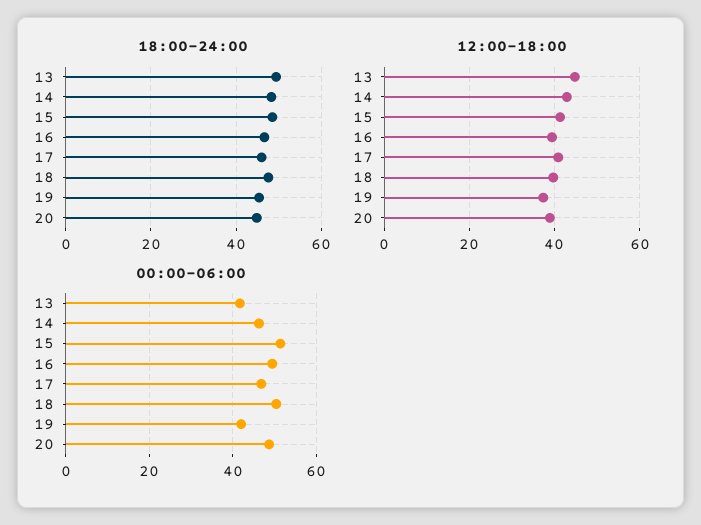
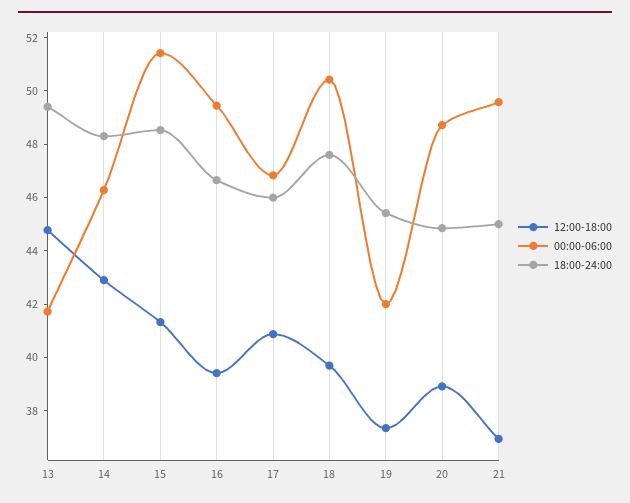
  {
    "18:00-24:00": {
      "13": 49.5,
      "14": 48.5,
      "15": 48.5,
      "16": 46.5,
      "17": 46,
      "18": 47.5,
      "19": 45.5,
-     "20": 45
+     "20": 45,
+     "21": 45
    },
    "12:00-18:00": {
      "13": 45,
      "14": 43,
      "15": 41.5,
      "16": 39.5,
      "17": 41,
      "18": 39.5,
      "19": 37.5,
-     "20": 39
+     "20": 39,
+     "21": 37
    },
    "00:00-06:00": {
      "13": 41.5,
      "14": 46.5,
      "15": 51.5,
      "16": 49.5,
      "17": 47,
      "18": 50.5,
      "19": 42,
-     "20": 48.5
+     "20": 48.5,
+     "21": 49.5
    }
  }

